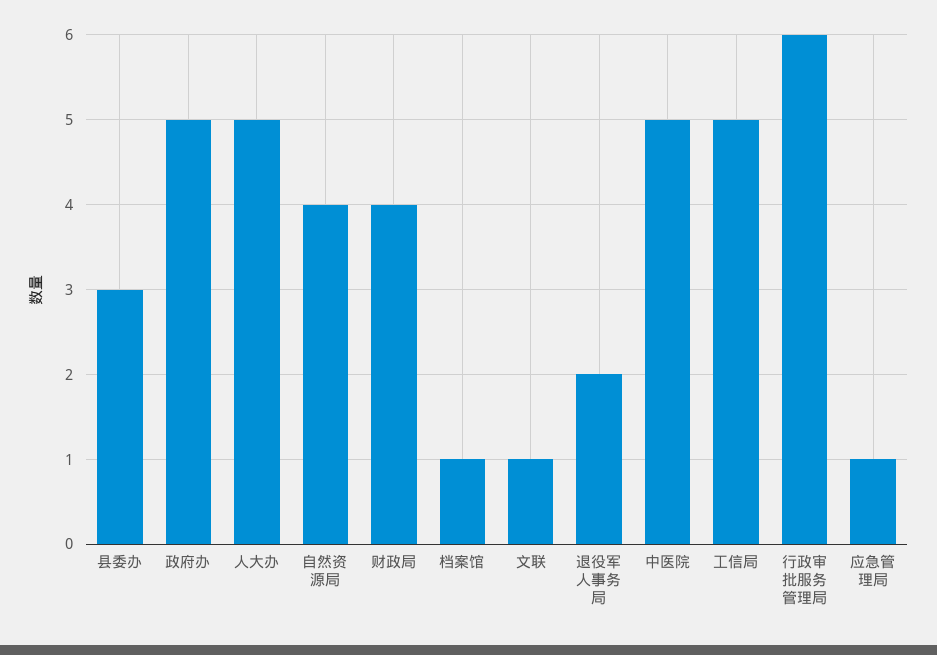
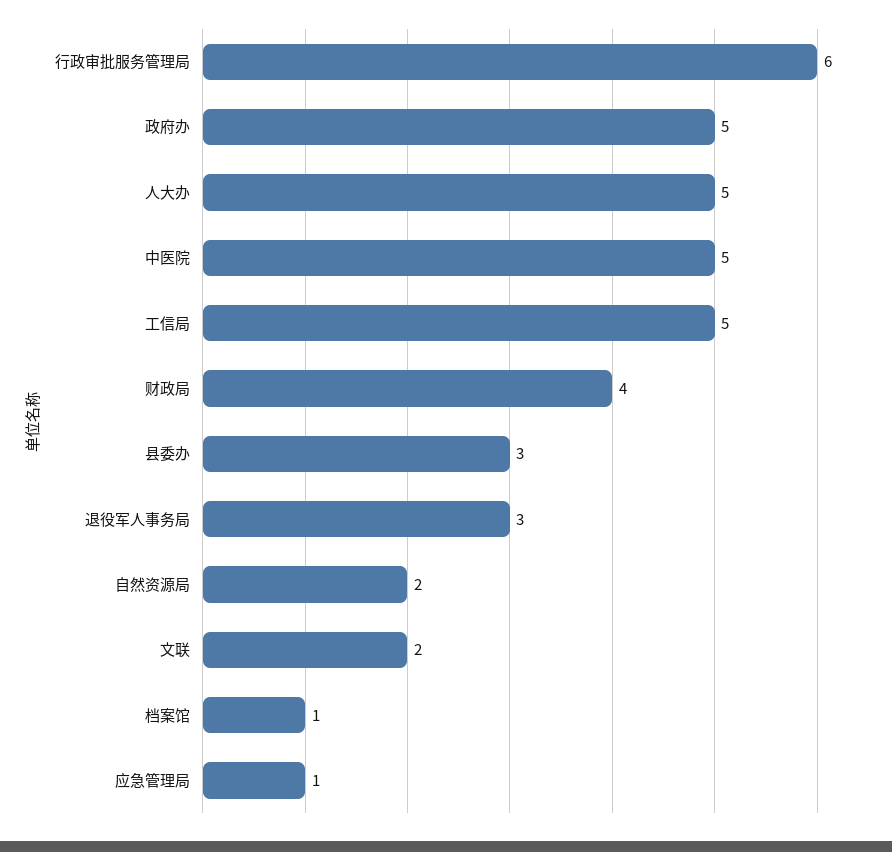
  {
    "县委办": 3,
    "政府办": 5,
    "人大办": 5,
-   "自然资源局": 4,
+   "自然资源局": 2,
    "财政局": 4,
    "档案馆": 1,
-   "文联": 1,
+   "文联": 2,
-   "退役军人事务局": 2,
+   "退役军人事务局": 3,
    "中医院": 5,
    "工信局": 5,
    "行政审批服务管理局": 6,
    "应急管理局": 1
  }

